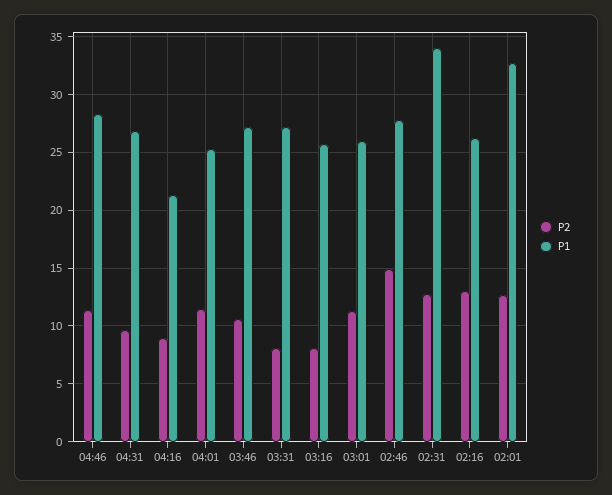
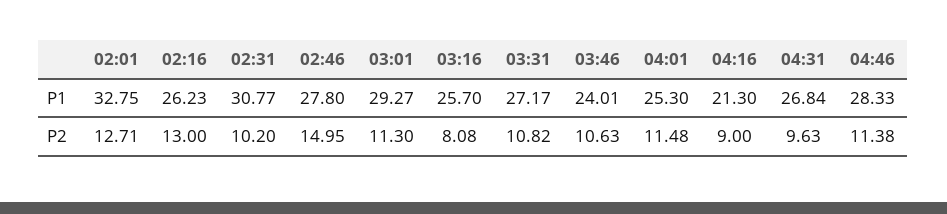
  {
    "P2": {
      "04:46": 11.38,
      "04:31": 9.63,
      "04:16": 9,
      "04:01": 11.48,
      "03:46": 10.63,
-     "03:31": 8,
+     "03:31": 10.82,
      "03:16": 8.08,
      "03:01": 11.3,
      "02:46": 14.95,
-     "02:31": 13,
+     "02:31": 10.2,
      "02:16": 13,
      "02:01": 12.71
    },
    "P1": {
      "04:46": 28.33,
      "04:31": 26.84,
      "04:16": 21.3,
      "04:01": 25.3,
-     "03:46": 27,
+     "03:46": 24.01,
      "03:31": 27.17,
      "03:16": 25.7,
-     "03:01": 26,
+     "03:01": 29.27,
      "02:46": 27.8,
-     "02:31": 34,
+     "02:31": 30.77,
      "02:16": 26.23,
      "02:01": 32.75
    }
  }

